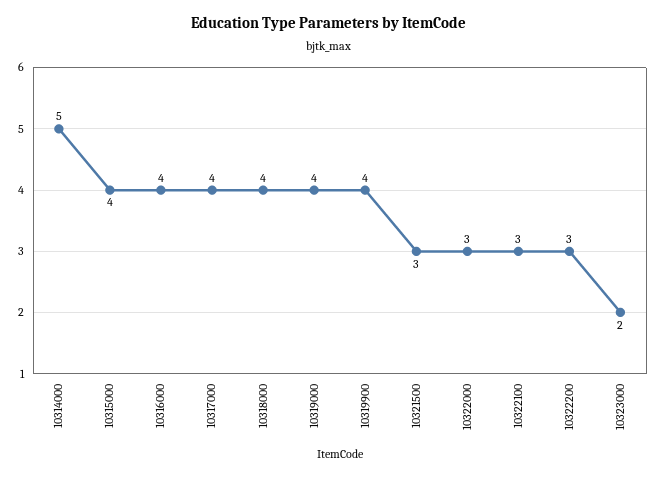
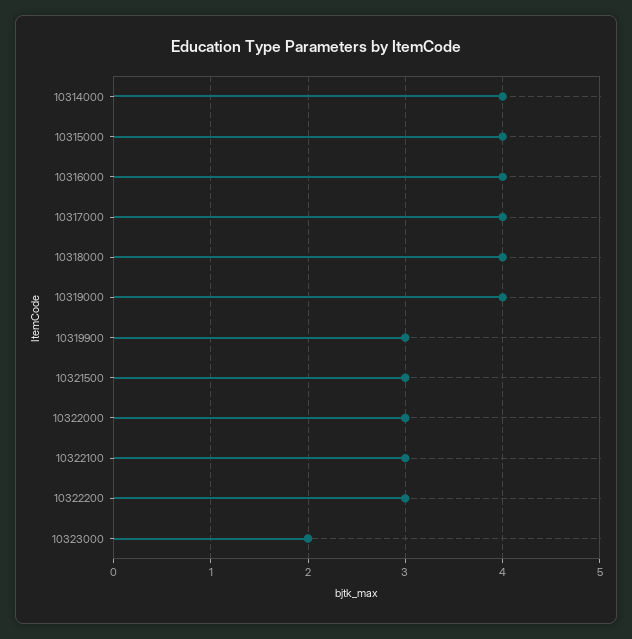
  {
-   "10314000": 5,
+   "10314000": 4,
    "10315000": 4,
    "10316000": 4,
    "10317000": 4,
    "10318000": 4,
    "10319000": 4,
-   "10319900": 4,
+   "10319900": 3,
    "10321500": 3,
    "10322000": 3,
    "10322100": 3,
    "10322200": 3,
    "10323000": 2
  }

